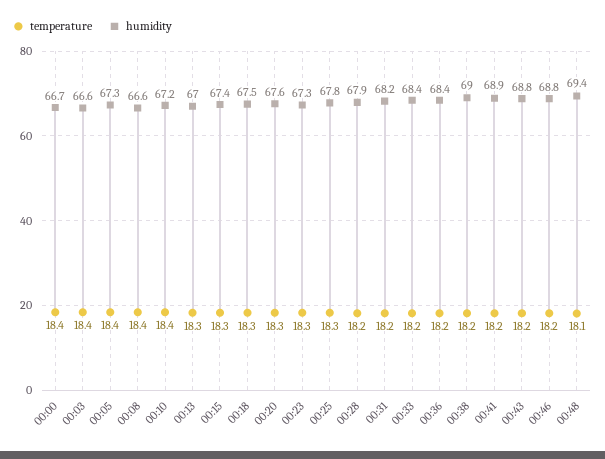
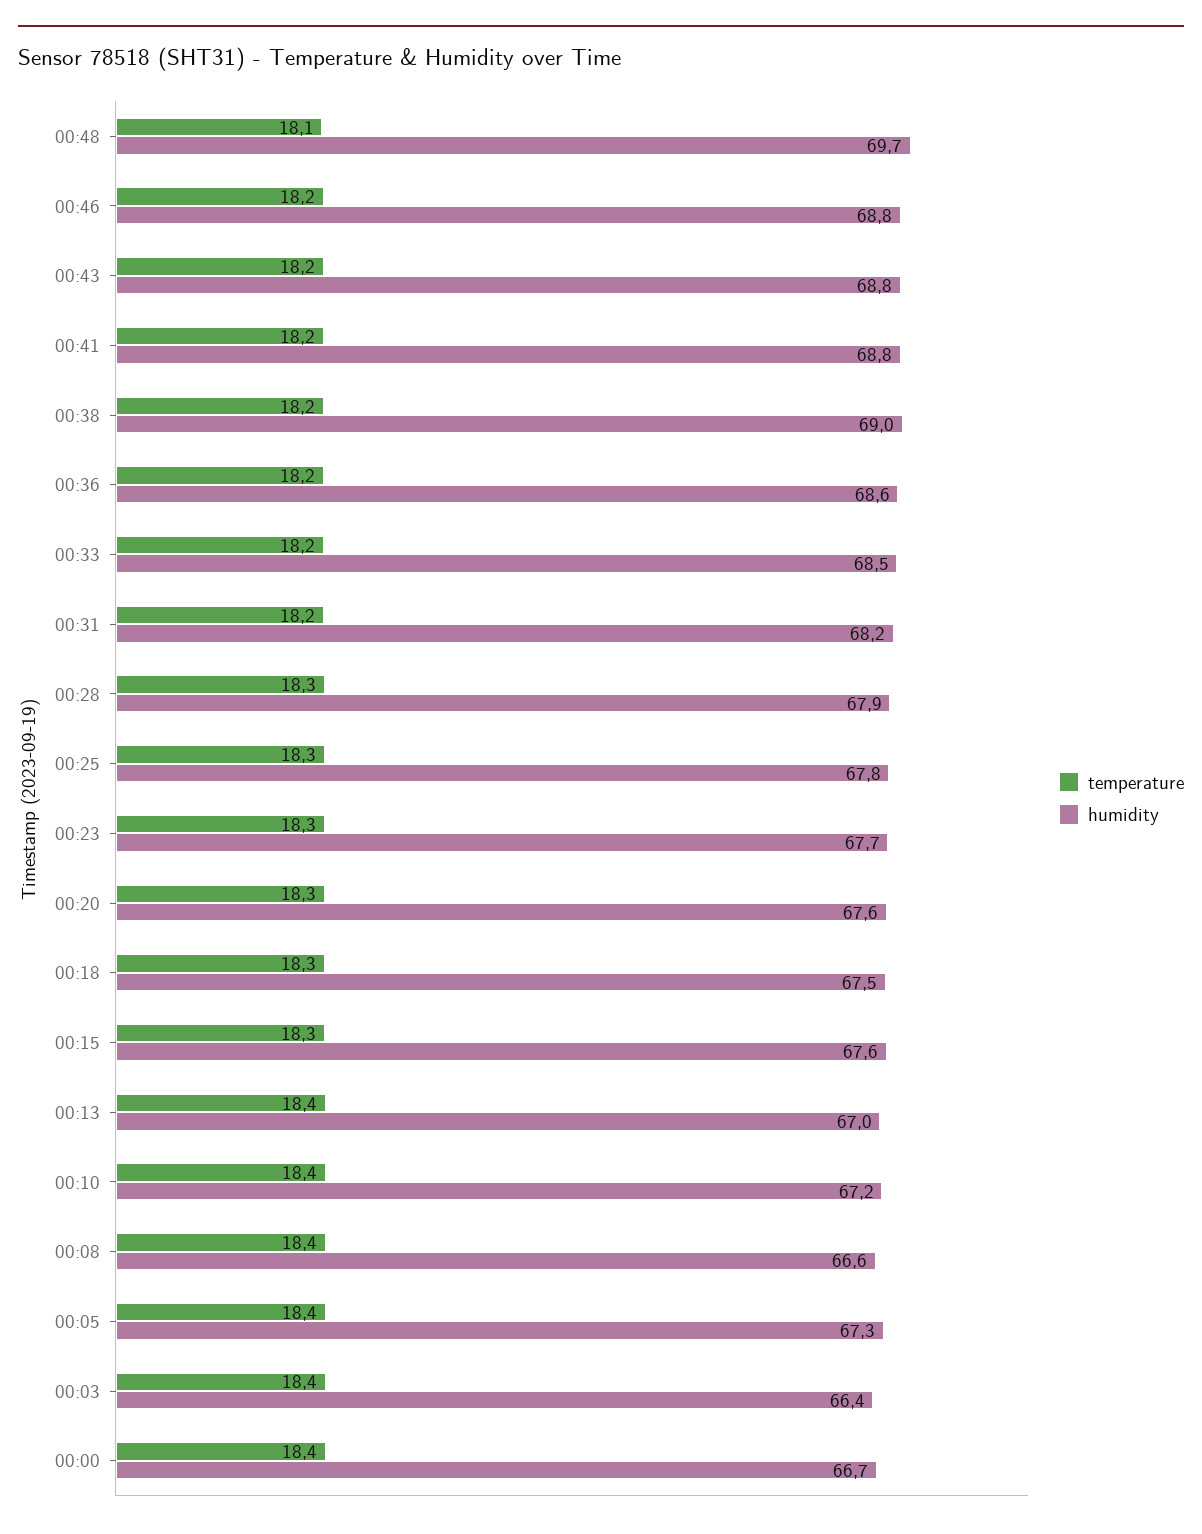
  {
    "temperature": {
      "00:00": 18.4,
      "00:03": 18.4,
      "00:05": 18.4,
      "00:08": 18.4,
      "00:10": 18.4,
-     "00:13": 18.3,
+     "00:13": 18.4,
      "00:15": 18.3,
      "00:18": 18.3,
      "00:20": 18.3,
      "00:23": 18.3,
      "00:25": 18.3,
-     "00:28": 18.2,
+     "00:28": 18.3,
      "00:31": 18.2,
      "00:33": 18.2,
      "00:36": 18.2,
      "00:38": 18.2,
      "00:41": 18.2,
      "00:43": 18.2,
      "00:46": 18.2,
      "00:48": 18.1
    },
    "humidity": {
      "00:00": 66.7,
-     "00:03": 66.6,
+     "00:03": 66.4,
      "00:05": 67.3,
      "00:08": 66.6,
      "00:10": 67.2,
      "00:13": 67,
-     "00:15": 67.4,
+     "00:15": 67.6,
      "00:18": 67.5,
      "00:20": 67.6,
-     "00:23": 67.3,
+     "00:23": 67.7,
      "00:25": 67.8,
      "00:28": 67.9,
      "00:31": 68.2,
-     "00:33": 68.4,
+     "00:33": 68.5,
-     "00:36": 68.4,
+     "00:36": 68.6,
      "00:38": 69,
-     "00:41": 68.9,
+     "00:41": 68.8,
      "00:43": 68.8,
      "00:46": 68.8,
-     "00:48": 69.4
+     "00:48": 69.7
    }
  }

